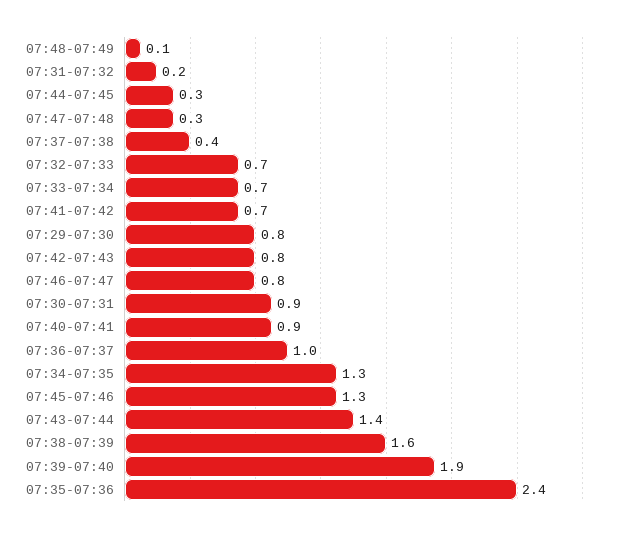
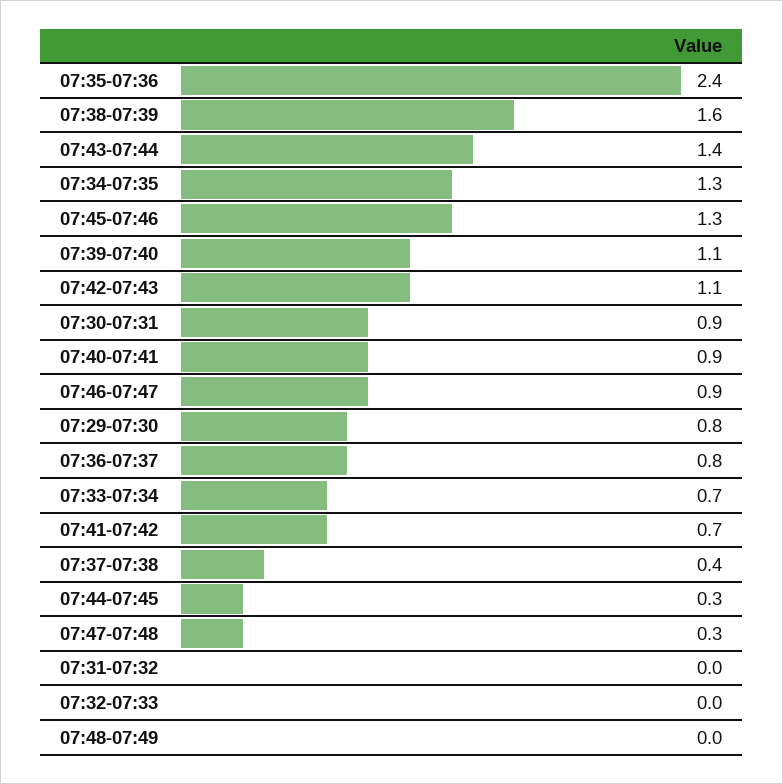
  {
-   "07:48-07:49": 0.1,
+   "07:48-07:49": 0,
-   "07:31-07:32": 0.2,
+   "07:31-07:32": 0,
    "07:44-07:45": 0.3,
    "07:47-07:48": 0.3,
    "07:37-07:38": 0.4,
-   "07:32-07:33": 0.7,
+   "07:32-07:33": 0,
    "07:33-07:34": 0.7,
    "07:41-07:42": 0.7,
    "07:29-07:30": 0.8,
-   "07:42-07:43": 0.8,
+   "07:42-07:43": 1.1,
-   "07:46-07:47": 0.8,
+   "07:46-07:47": 0.9,
    "07:30-07:31": 0.9,
    "07:40-07:41": 0.9,
-   "07:36-07:37": 1,
+   "07:36-07:37": 0.8,
    "07:34-07:35": 1.3,
    "07:45-07:46": 1.3,
    "07:43-07:44": 1.4,
    "07:38-07:39": 1.6,
-   "07:39-07:40": 1.9,
+   "07:39-07:40": 1.1,
    "07:35-07:36": 2.4
  }

